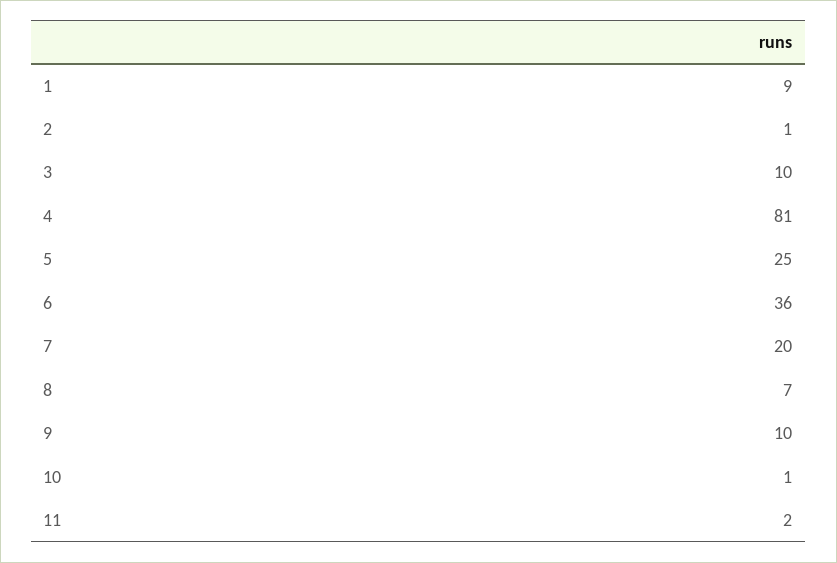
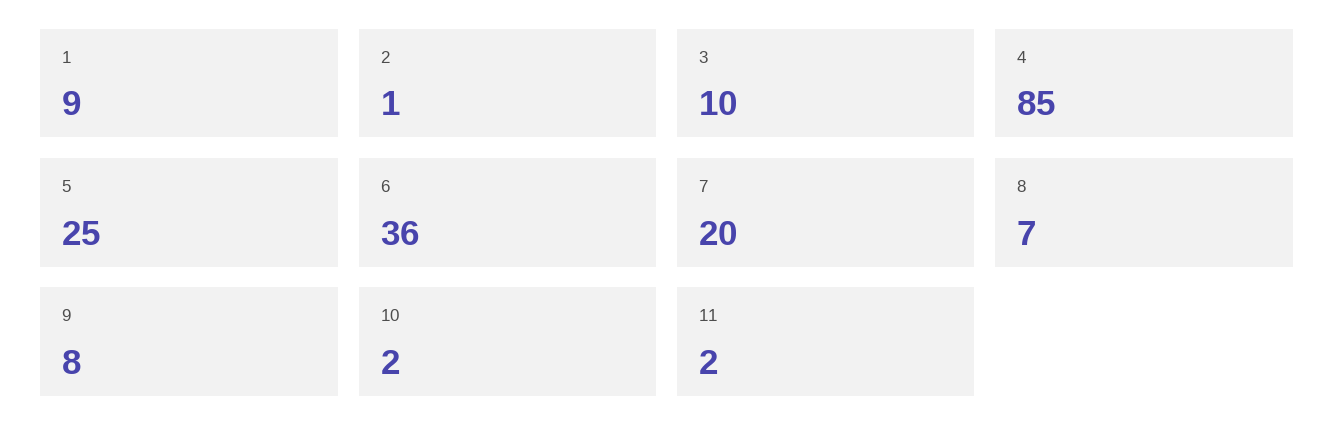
  {
    "1": 9,
    "2": 1,
    "3": 10,
-   "4": 81,
+   "4": 85,
    "5": 25,
    "6": 36,
    "7": 20,
    "8": 7,
-   "9": 10,
+   "9": 8,
-   "10": 1,
+   "10": 2,
    "11": 2
  }

